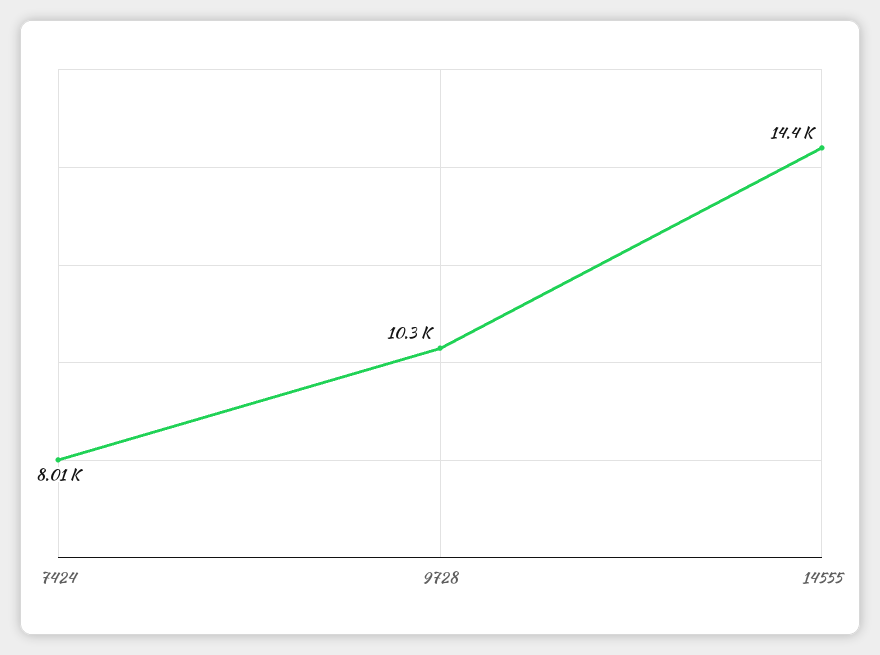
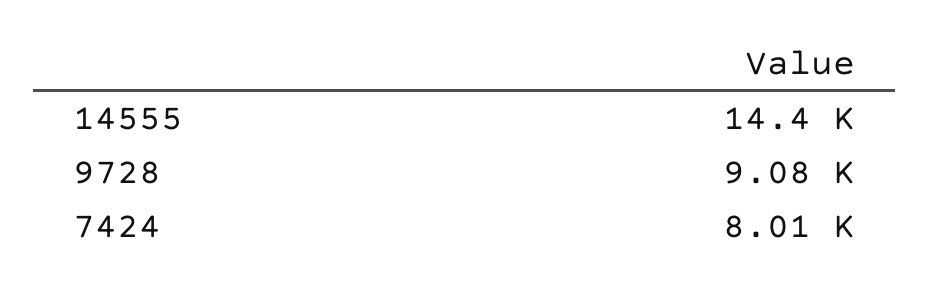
  {
    "7424": 8010,
-   "9728": 10300,
+   "9728": 9080,
    "14555": 14400
  }

